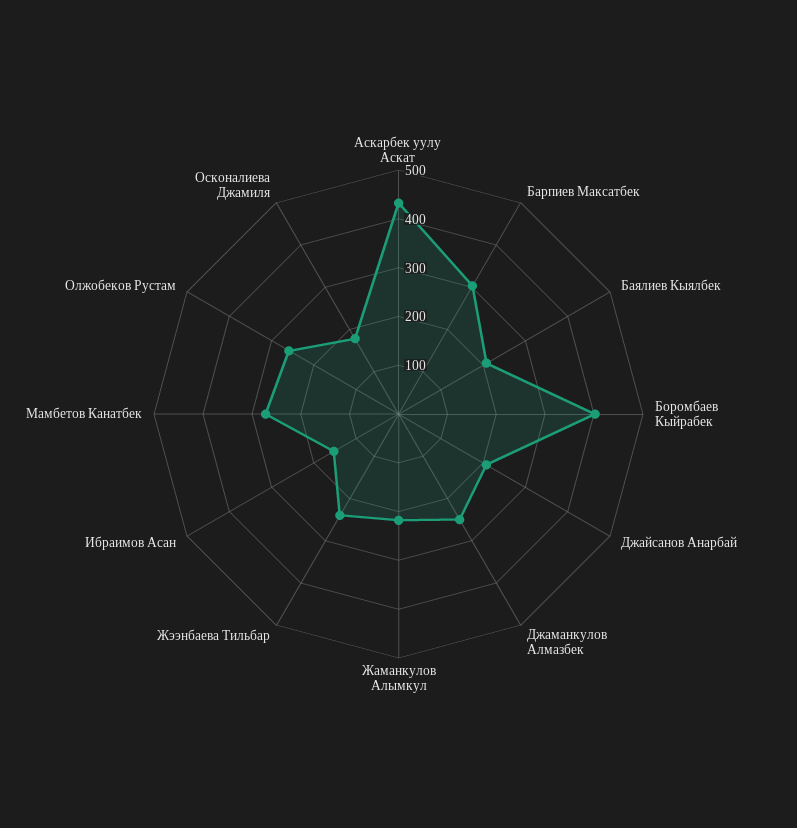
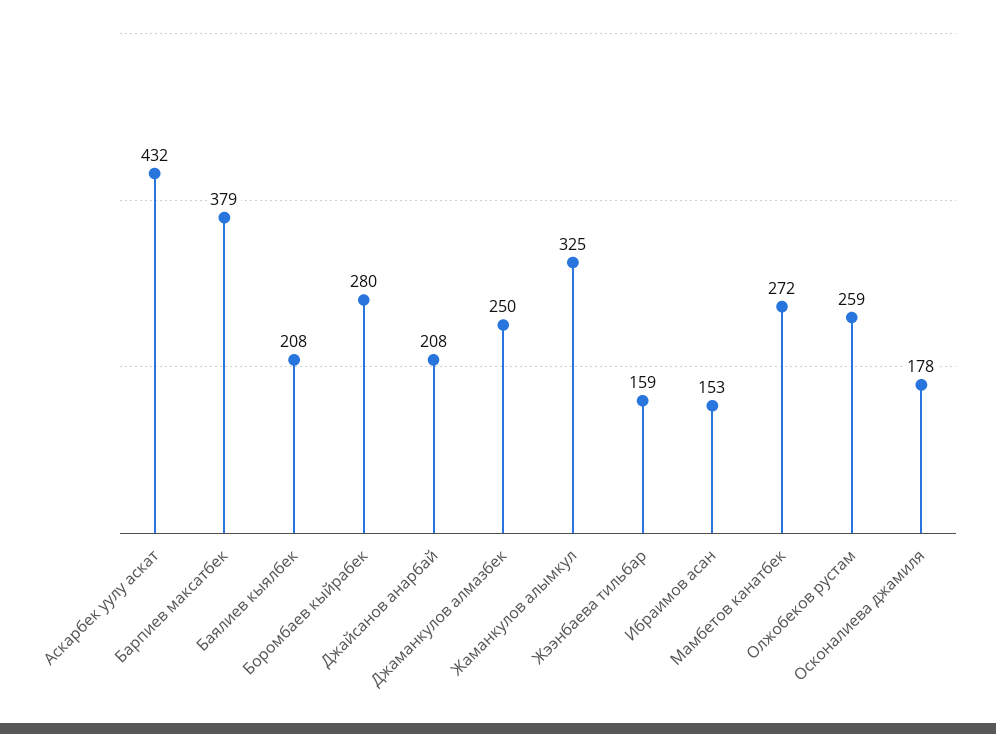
  {
    "Аскарбек уулу Аскат": 432,
-   "Барпиев Максатбек": 300,
+   "Барпиев Максатбек": 379,
    "Баялиев Кыялбек": 208,
-   "Боромбаев Кыйрабек": 400,
+   "Боромбаев Кыйрабек": 280,
    "Джайсанов Анарбай": 208,
    "Джаманкулов Алмазбек": 250,
-   "Жаманкулов Алымкул": 220,
+   "Жаманкулов Алымкул": 325,
-   "Жээнбаева Тильбар": 240,
+   "Жээнбаева Тильбар": 159,
    "Ибраимов Асан": 153,
    "Мамбетов Канатбек": 272,
    "Олжобеков Рустам": 259,
    "Осконалиева Джамиля": 178
  }

